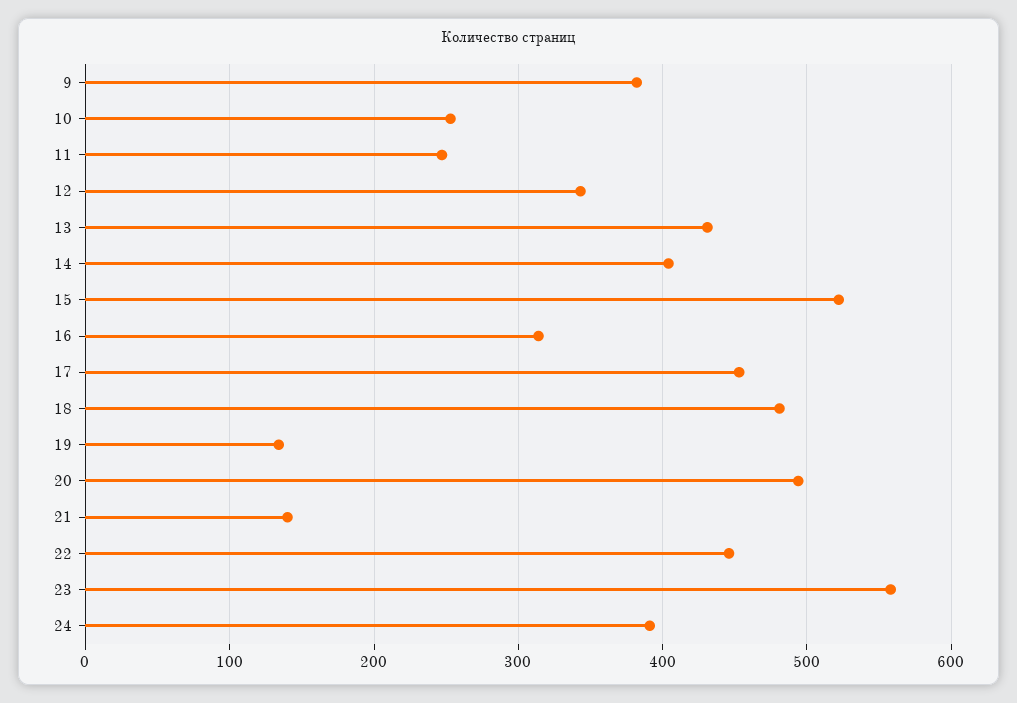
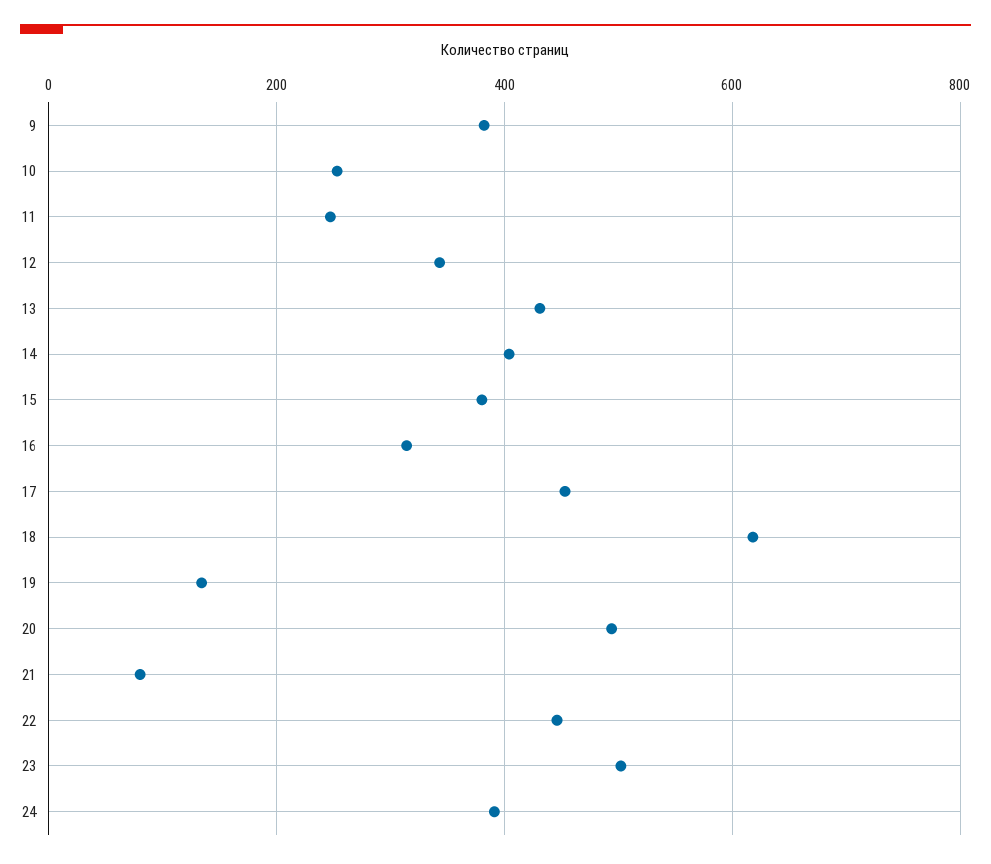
  {
    "9": 380,
    "10": 250,
    "11": 250,
    "12": 340,
    "13": 430,
    "14": 400,
-   "15": 520,
+   "15": 380,
    "16": 310,
    "17": 450,
-   "18": 480,
+   "18": 620,
    "19": 130,
    "20": 490,
-   "21": 140,
+   "21": 80,
    "22": 450,
-   "23": 560,
+   "23": 500,
    "24": 390
  }

